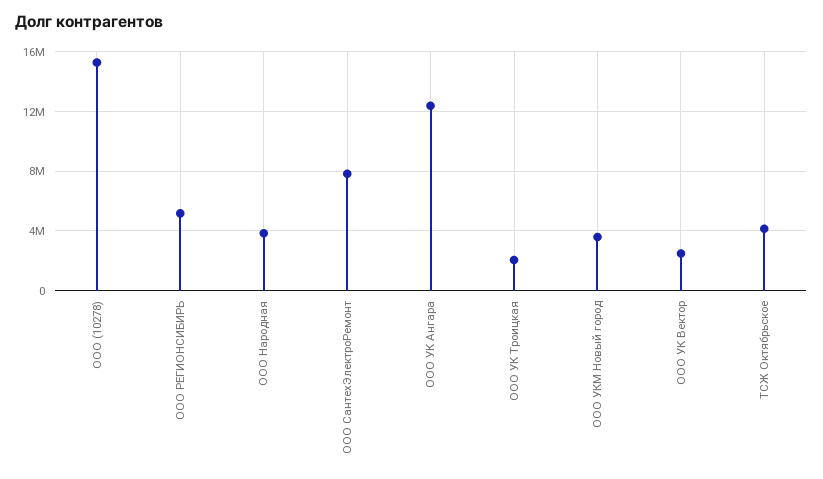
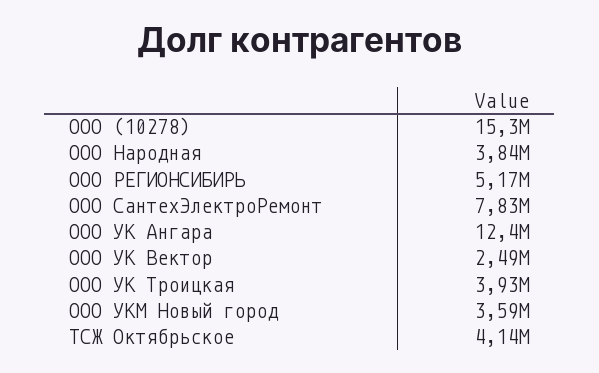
  {
    "ООО (10278)": 15300000,
    "ООО РЕГИОНСИБИРЬ": 5170000,
    "ООО Народная": 3840000,
    "ООО СантехЭлектроРемонт": 7830000,
    "ООО УК Ангара": 12400000,
-   "ООО УК Троицкая": 2000000,
+   "ООО УК Троицкая": 3930000,
    "ООО УКМ Новый город": 3590000,
    "ООО УК Вектор": 2490000,
    "ТСЖ Октябрьское": 4140000
  }

